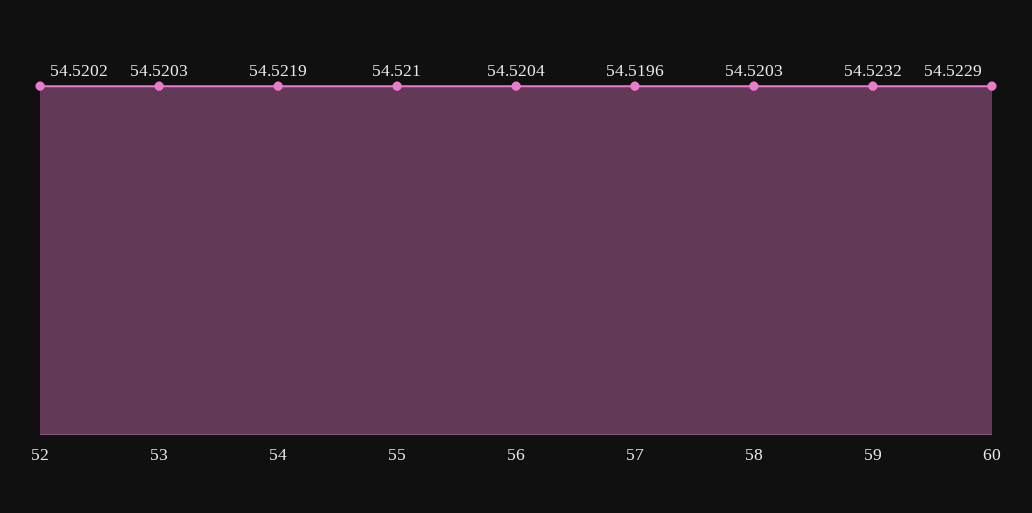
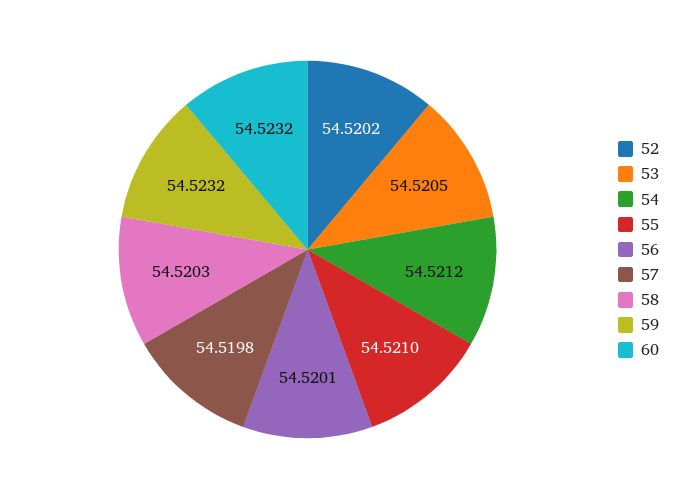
  {
    "52": 54.5202,
-   "53": 54.5203,
+   "53": 54.5205,
-   "54": 54.5219,
+   "54": 54.5212,
    "55": 54.521,
-   "56": 54.5204,
+   "56": 54.5201,
-   "57": 54.5196,
+   "57": 54.5198,
    "58": 54.5203,
    "59": 54.5232,
-   "60": 54.5229
+   "60": 54.5232
  }

